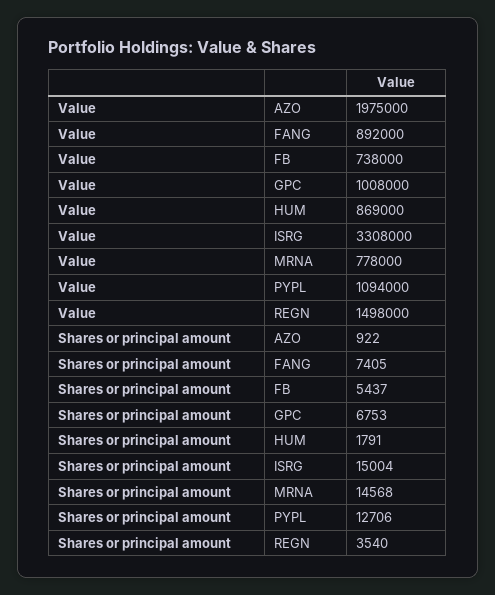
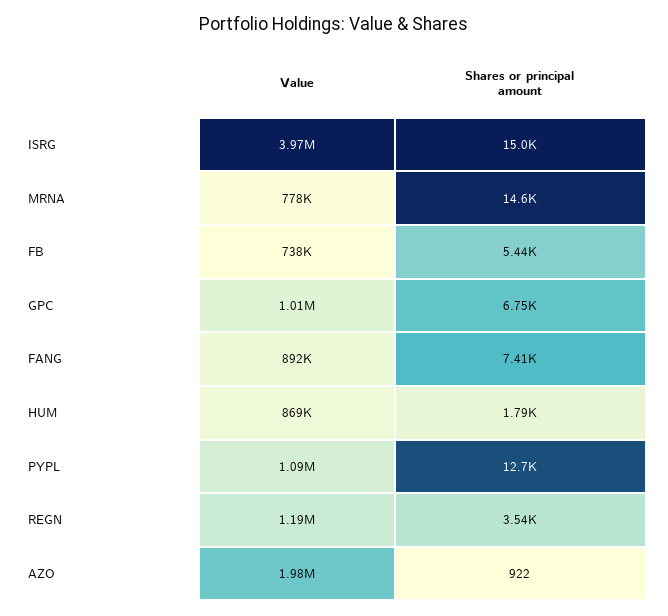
  {
    "Value": {
      "AZO": 1975000,
      "FANG": 892000,
      "FB": 738000,
      "GPC": 1008000,
      "HUM": 869000,
-     "ISRG": 3308000,
+     "ISRG": 3970000,
      "MRNA": 778000,
      "PYPL": 1094000,
-     "REGN": 1498000
+     "REGN": 1190000
    },
    "Shares or principal amount": {
      "AZO": 922,
      "FANG": 7405,
      "FB": 5437,
      "GPC": 6753,
      "HUM": 1791,
      "ISRG": 15004,
      "MRNA": 14568,
      "PYPL": 12706,
      "REGN": 3540
    }
  }

